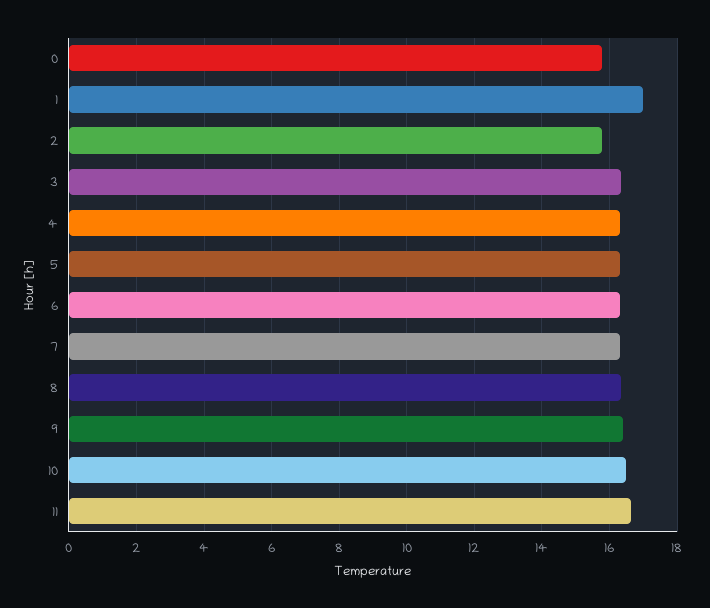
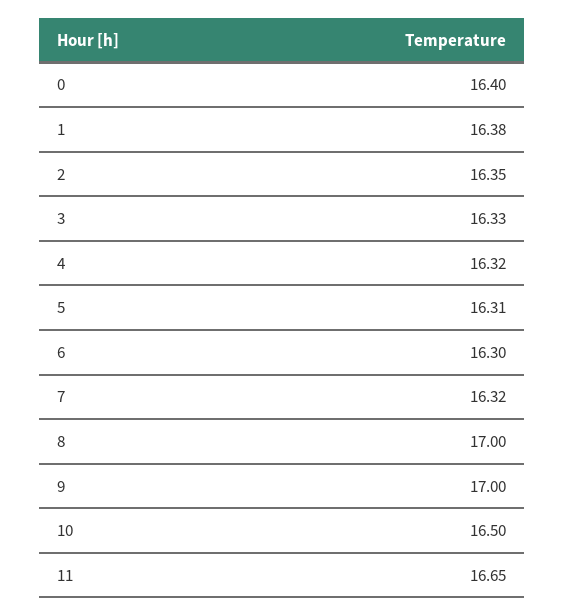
  {
-   "0": 15.8,
+   "0": 16.4,
-   "1": 17,
+   "1": 16.38,
-   "2": 15.8,
+   "2": 16.35,
    "3": 16.33,
    "4": 16.32,
    "5": 16.31,
    "6": 16.3,
    "7": 16.32,
-   "8": 16.4,
+   "8": 17,
-   "9": 16.4,
+   "9": 17,
    "10": 16.5,
    "11": 16.65
  }

